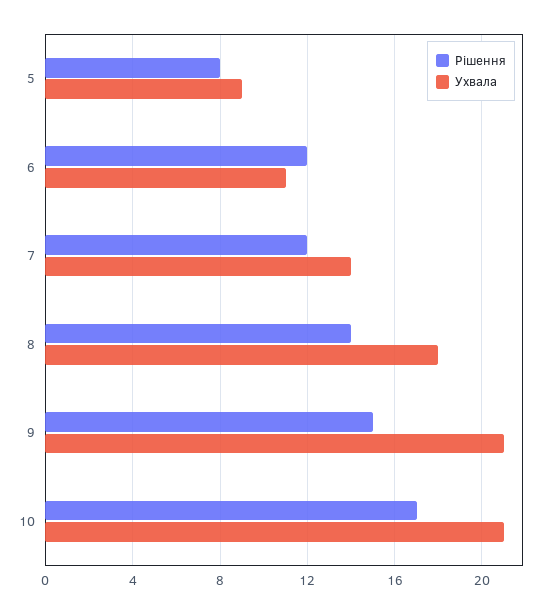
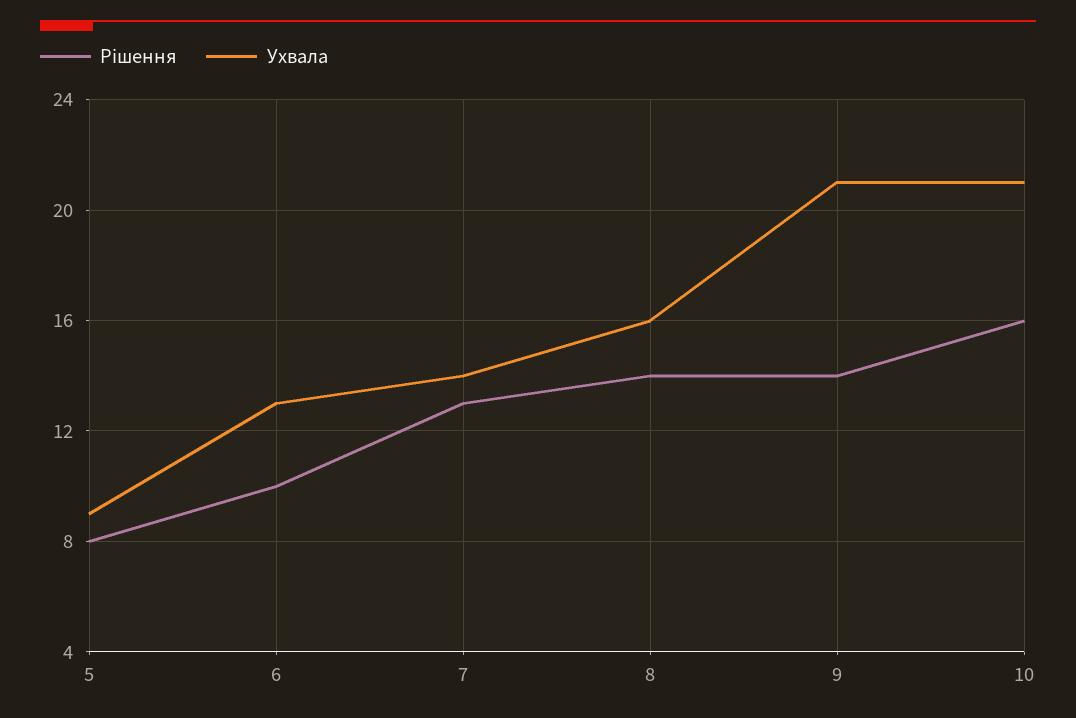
  {
    "Рішення": {
      "5": 8,
-     "6": 12,
+     "6": 10,
-     "7": 12,
+     "7": 13,
      "8": 14,
-     "9": 15,
+     "9": 14,
-     "10": 17
+     "10": 16
    },
    "Ухвала": {
      "5": 9,
-     "6": 11,
+     "6": 13,
      "7": 14,
-     "8": 18,
+     "8": 16,
      "9": 21,
      "10": 21
    }
  }

